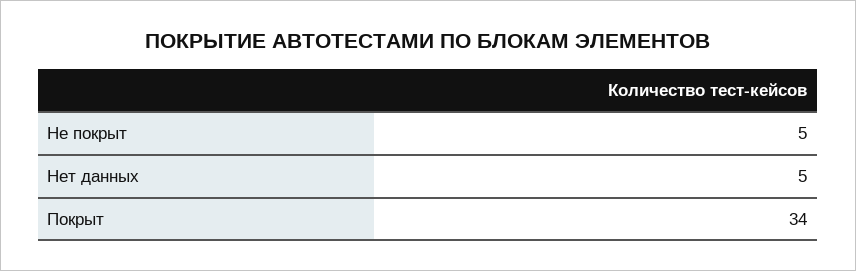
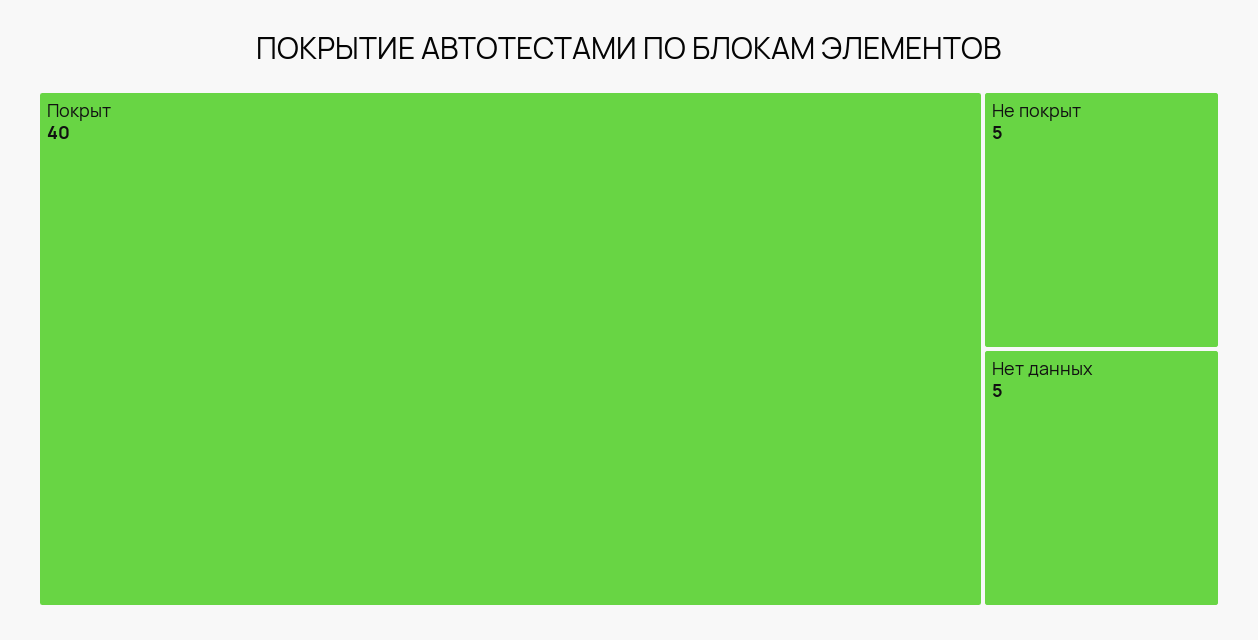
  {
    "Не покрыт": 5,
    "Нет данных": 5,
-   "Покрыт": 34
+   "Покрыт": 40
  }

